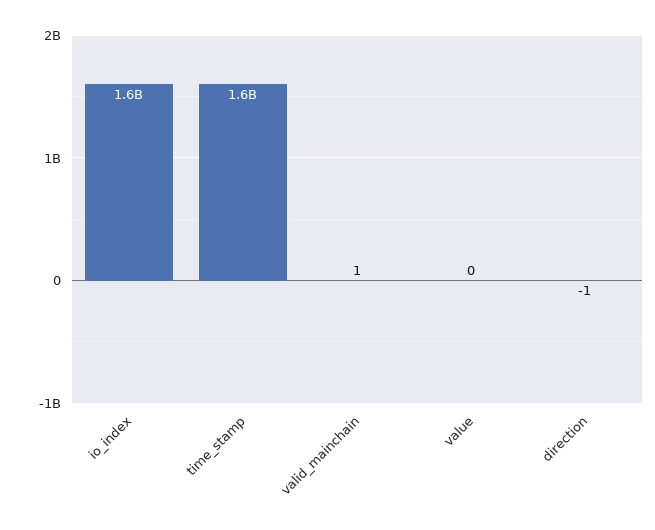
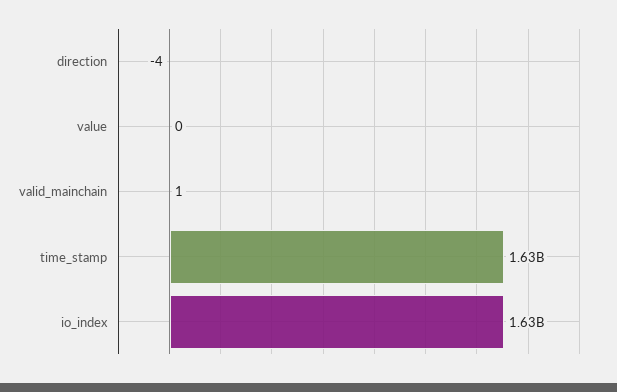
  {
    "io_index": 1630000000,
    "time_stamp": 1630000000,
    "valid_mainchain": 1,
    "value": 0,
-   "direction": -1
+   "direction": -4
  }

